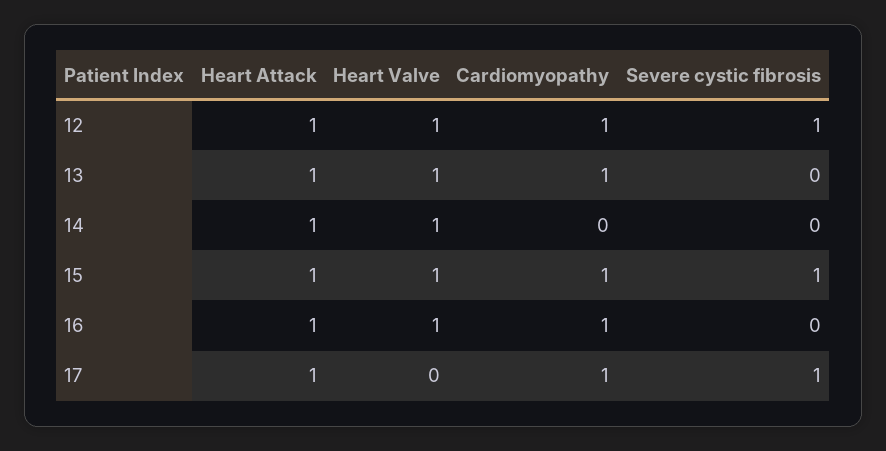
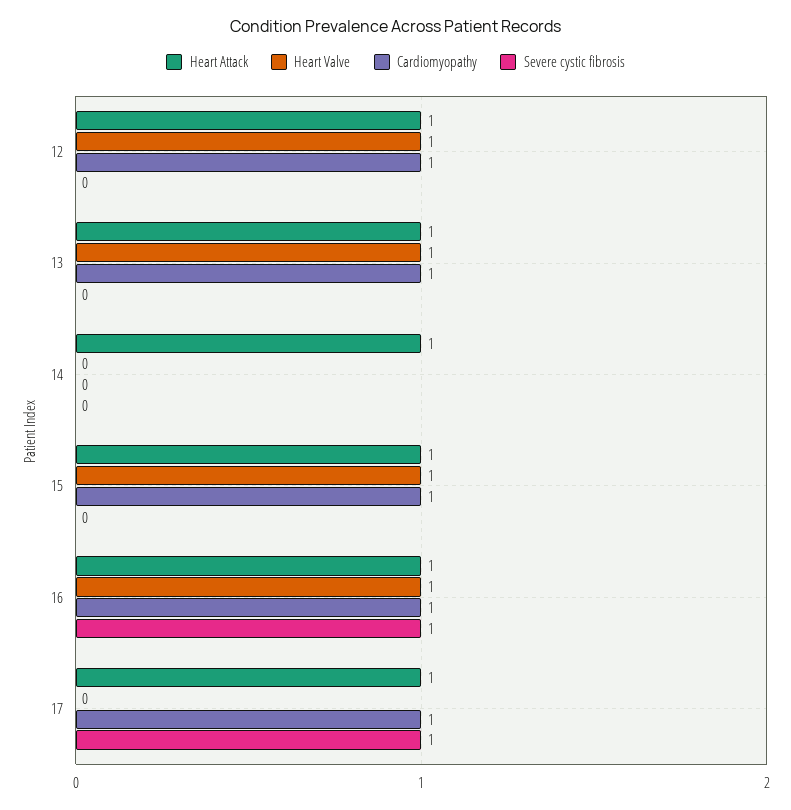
  {
    "Heart Attack": {
      "12": 1,
      "13": 1,
      "14": 1,
      "15": 1,
      "16": 1,
      "17": 1
    },
    "Heart Valve": {
      "12": 1,
      "13": 1,
-     "14": 1,
+     "14": 0,
      "15": 1,
      "16": 1,
      "17": 0
    },
    "Cardiomyopathy": {
      "12": 1,
      "13": 1,
      "14": 0,
      "15": 1,
      "16": 1,
      "17": 1
    },
    "Severe cystic fibrosis": {
-     "12": 1,
+     "12": 0,
      "13": 0,
      "14": 0,
-     "15": 1,
+     "15": 0,
-     "16": 0,
+     "16": 1,
      "17": 1
    }
  }

